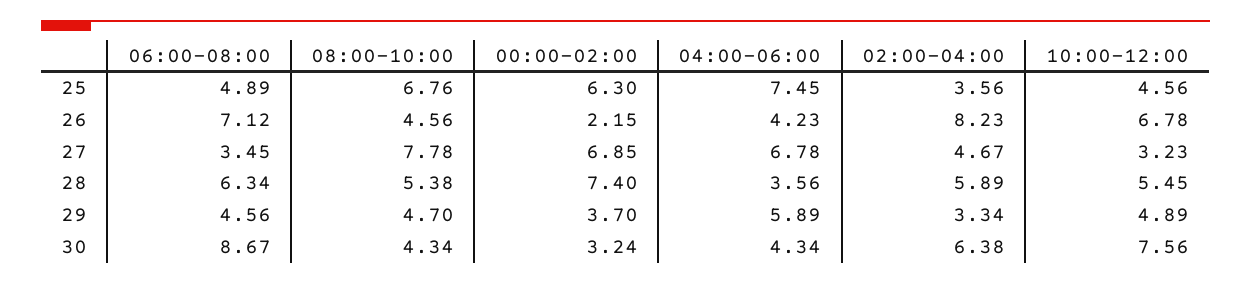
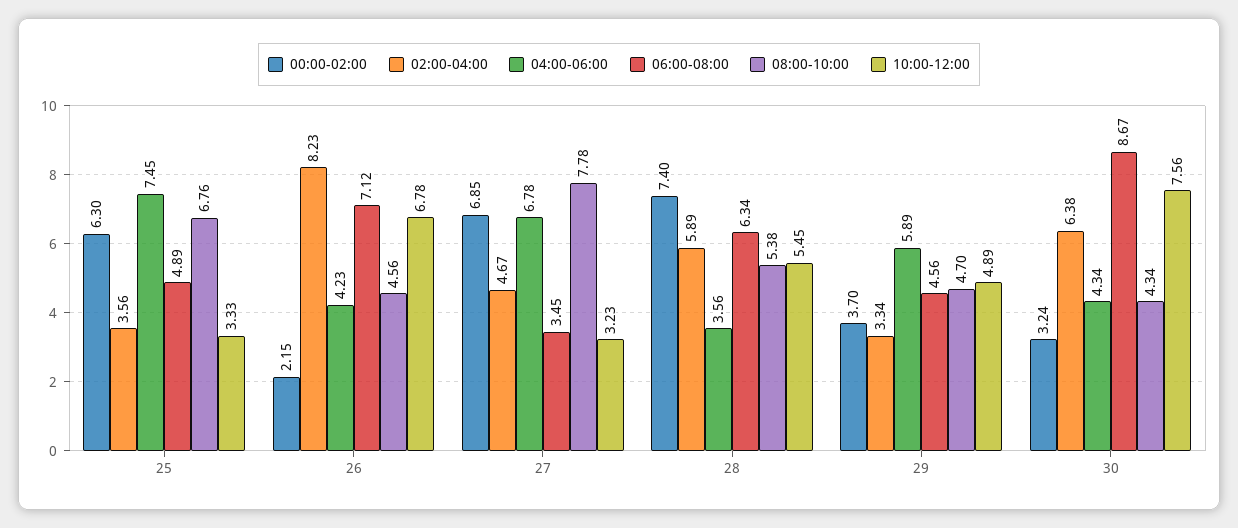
  {
    "06:00-08:00": {
      "25": 4.89,
      "26": 7.12,
      "27": 3.45,
      "28": 6.34,
      "29": 4.56,
      "30": 8.67
    },
    "08:00-10:00": {
      "25": 6.76,
      "26": 4.56,
      "27": 7.78,
      "28": 5.38,
      "29": 4.7,
      "30": 4.34
    },
    "00:00-02:00": {
      "25": 6.3,
      "26": 2.15,
      "27": 6.85,
      "28": 7.4,
      "29": 3.7,
      "30": 3.24
    },
    "04:00-06:00": {
      "25": 7.45,
      "26": 4.23,
      "27": 6.78,
      "28": 3.56,
      "29": 5.89,
      "30": 4.34
    },
    "02:00-04:00": {
      "25": 3.56,
      "26": 8.23,
      "27": 4.67,
      "28": 5.89,
      "29": 3.34,
      "30": 6.38
    },
    "10:00-12:00": {
-     "25": 4.56,
+     "25": 3.33,
      "26": 6.78,
      "27": 3.23,
      "28": 5.45,
      "29": 4.89,
      "30": 7.56
    }
  }

